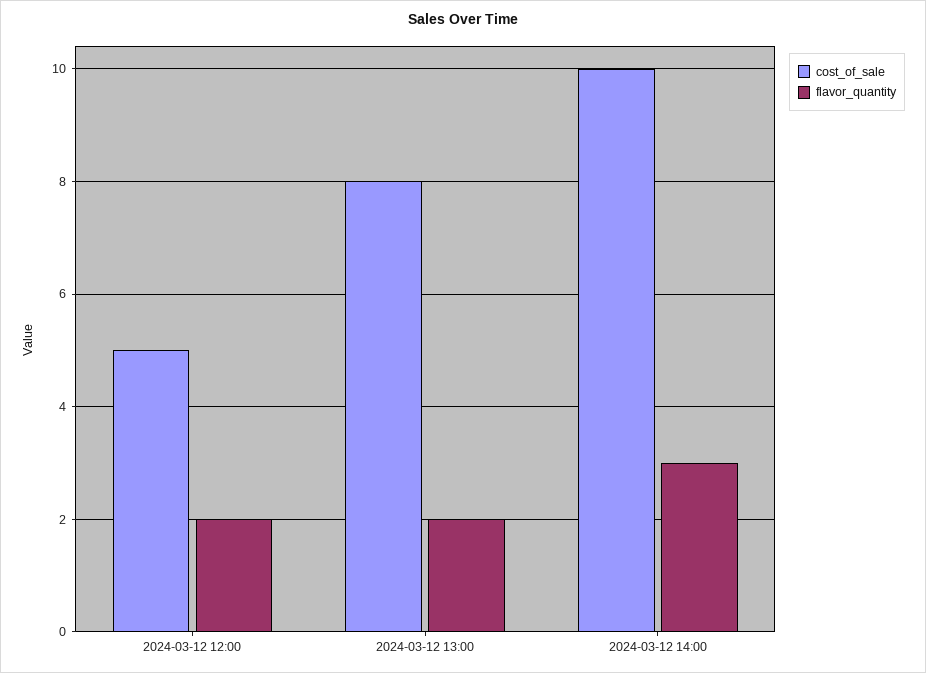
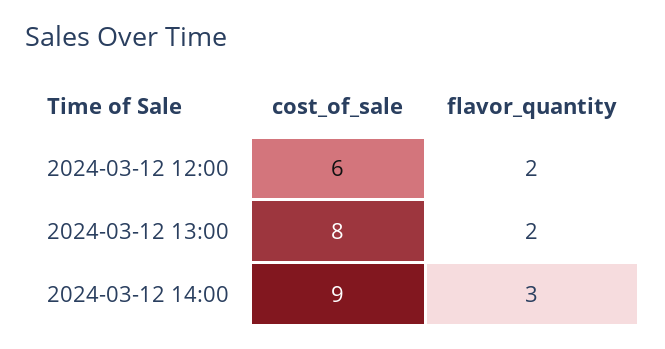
  {
    "cost_of_sale": {
-     "2024-03-12 12:00": 5,
+     "2024-03-12 12:00": 6,
      "2024-03-12 13:00": 8,
-     "2024-03-12 14:00": 10
+     "2024-03-12 14:00": 9
    },
    "flavor_quantity": {
      "2024-03-12 12:00": 2,
      "2024-03-12 13:00": 2,
      "2024-03-12 14:00": 3
    }
  }

